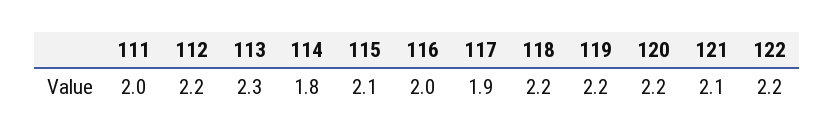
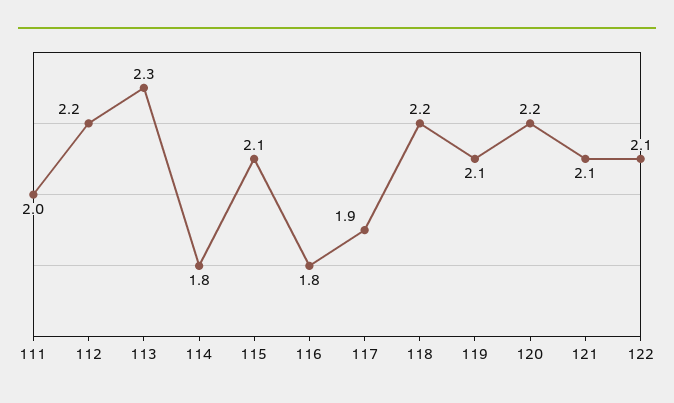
  {
    "111": 2,
    "112": 2.2,
    "113": 2.3,
    "114": 1.8,
    "115": 2.1,
-   "116": 2,
+   "116": 1.8,
    "117": 1.9,
    "118": 2.2,
-   "119": 2.2,
+   "119": 2.1,
    "120": 2.2,
    "121": 2.1,
-   "122": 2.2
+   "122": 2.1
  }

